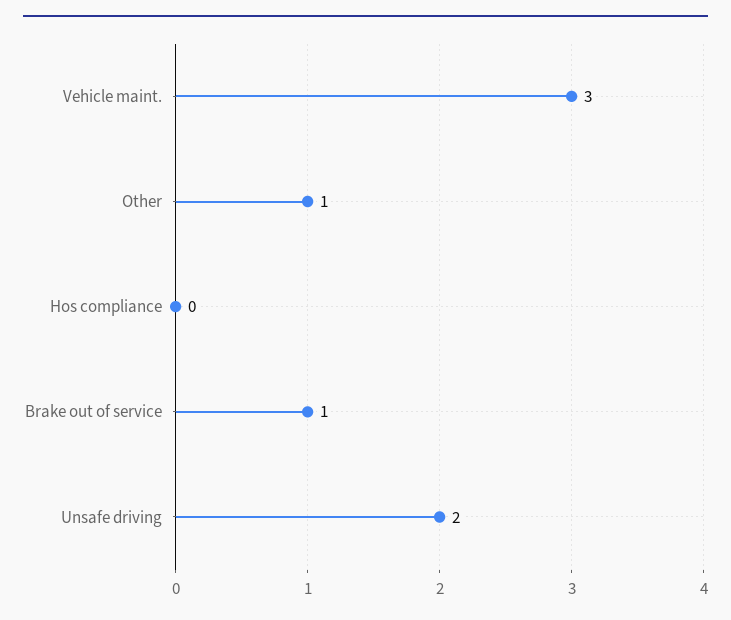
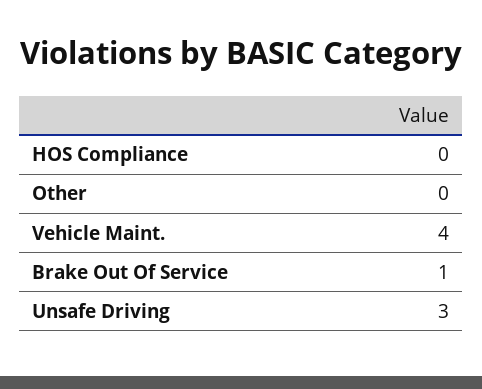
  {
-   "Vehicle maint.": 3,
+   "Vehicle maint.": 4,
-   "Other": 1,
+   "Other": 0,
    "Hos compliance": 0,
    "Brake out of service": 1,
-   "Unsafe driving": 2
+   "Unsafe driving": 3
  }

